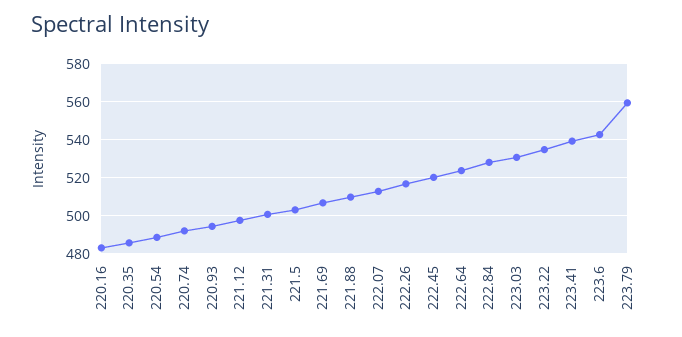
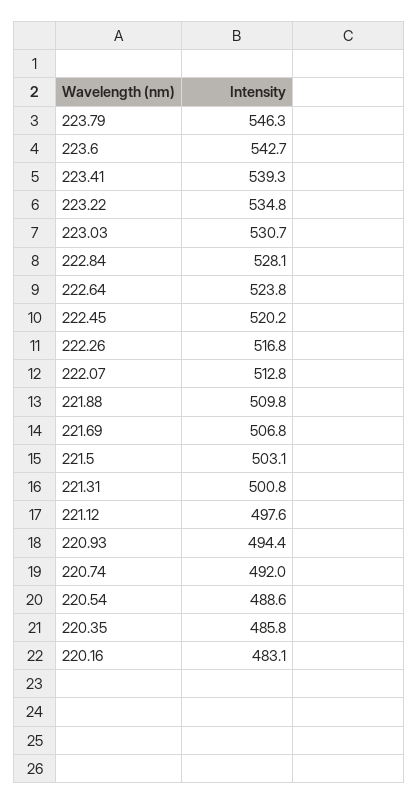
  {
    "220.16": 483.1,
    "220.35": 485.8,
    "220.54": 488.6,
    "220.74": 492,
    "220.93": 494.4,
    "221.12": 497.6,
    "221.31": 500.8,
    "221.5": 503.1,
    "221.69": 506.8,
    "221.88": 509.8,
    "222.07": 512.8,
    "222.26": 516.8,
    "222.45": 520.2,
    "222.64": 523.8,
    "222.84": 528.1,
    "223.03": 530.7,
    "223.22": 534.8,
    "223.41": 539.3,
    "223.6": 542.7,
-   "223.79": 560
+   "223.79": 546.3
  }

